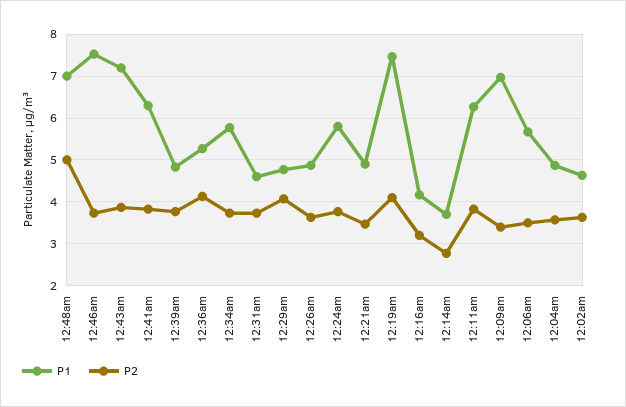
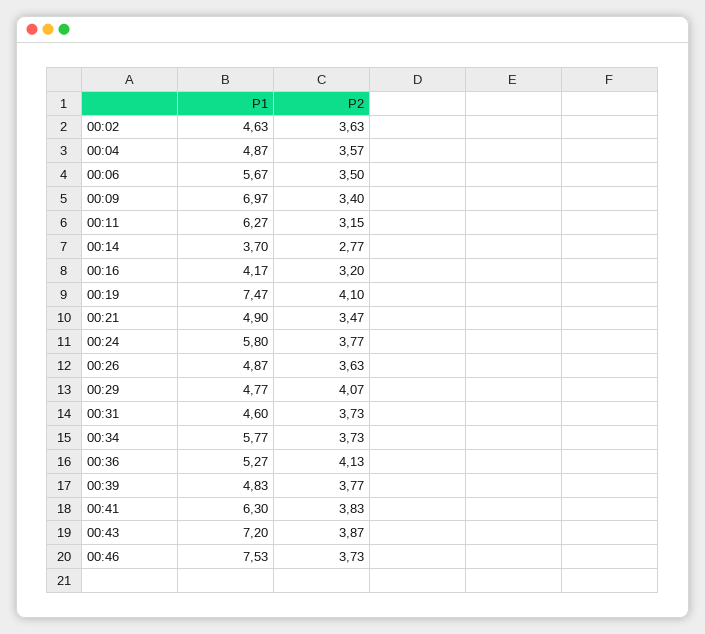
  {
    "P1": {
-     "12:48am": 7,
      "12:46am": 7.53,
      "12:43am": 7.2,
      "12:41am": 6.3,
      "12:39am": 4.83,
      "12:36am": 5.27,
      "12:34am": 5.77,
      "12:31am": 4.6,
      "12:29am": 4.77,
      "12:26am": 4.87,
      "12:24am": 5.8,
      "12:21am": 4.9,
      "12:19am": 7.47,
      "12:16am": 4.17,
      "12:14am": 3.7,
      "12:11am": 6.27,
      "12:09am": 6.97,
      "12:06am": 5.67,
      "12:04am": 4.87,
      "12:02am": 4.63
    },
    "P2": {
-     "12:48am": 5,
      "12:46am": 3.73,
      "12:43am": 3.87,
      "12:41am": 3.83,
      "12:39am": 3.77,
      "12:36am": 4.13,
      "12:34am": 3.73,
      "12:31am": 3.73,
      "12:29am": 4.07,
      "12:26am": 3.63,
      "12:24am": 3.77,
      "12:21am": 3.47,
      "12:19am": 4.1,
      "12:16am": 3.2,
      "12:14am": 2.77,
-     "12:11am": 3.8,
+     "12:11am": 3.15,
      "12:09am": 3.4,
      "12:06am": 3.5,
      "12:04am": 3.57,
      "12:02am": 3.63
    }
  }

